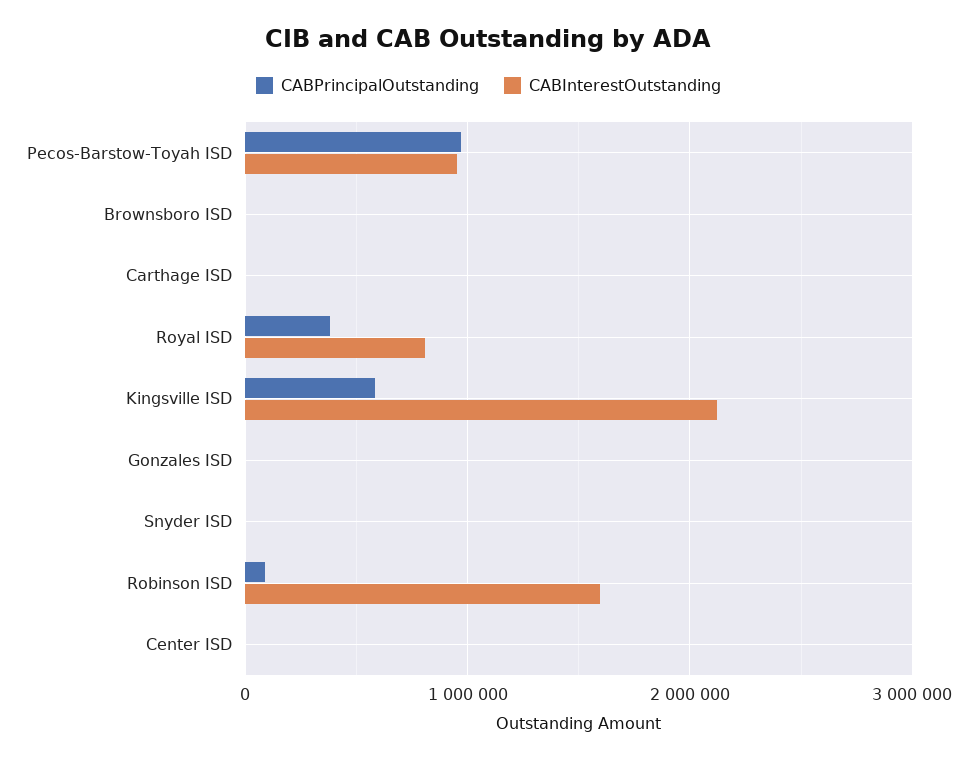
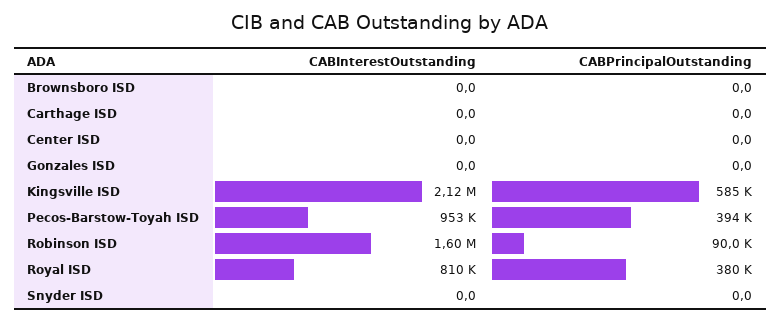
  {
    "CABPrincipalOutstanding": {
-     "Pecos-Barstow-Toyah ISD": 1000000,
+     "Pecos-Barstow-Toyah ISD": 394000,
      "Brownsboro ISD": 0,
      "Carthage ISD": 0,
      "Royal ISD": 380000,
      "Kingsville ISD": 585000,
      "Gonzales ISD": 0,
      "Snyder ISD": 0,
      "Robinson ISD": 90000,
      "Center ISD": 0
    },
    "CABInterestOutstanding": {
      "Pecos-Barstow-Toyah ISD": 953000,
      "Brownsboro ISD": 0,
      "Carthage ISD": 0,
      "Royal ISD": 810000,
      "Kingsville ISD": 2120000,
      "Gonzales ISD": 0,
      "Snyder ISD": 0,
      "Robinson ISD": 1600000,
      "Center ISD": 0
    }
  }

